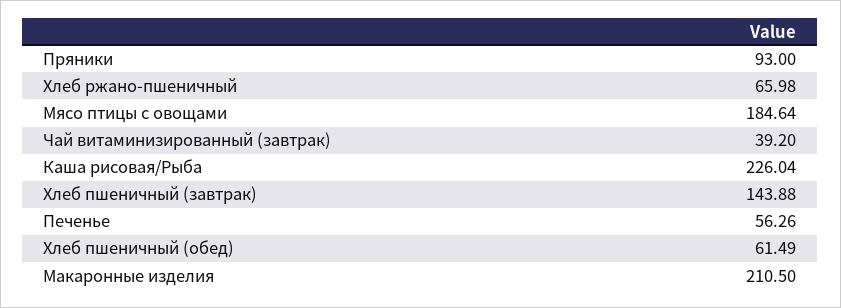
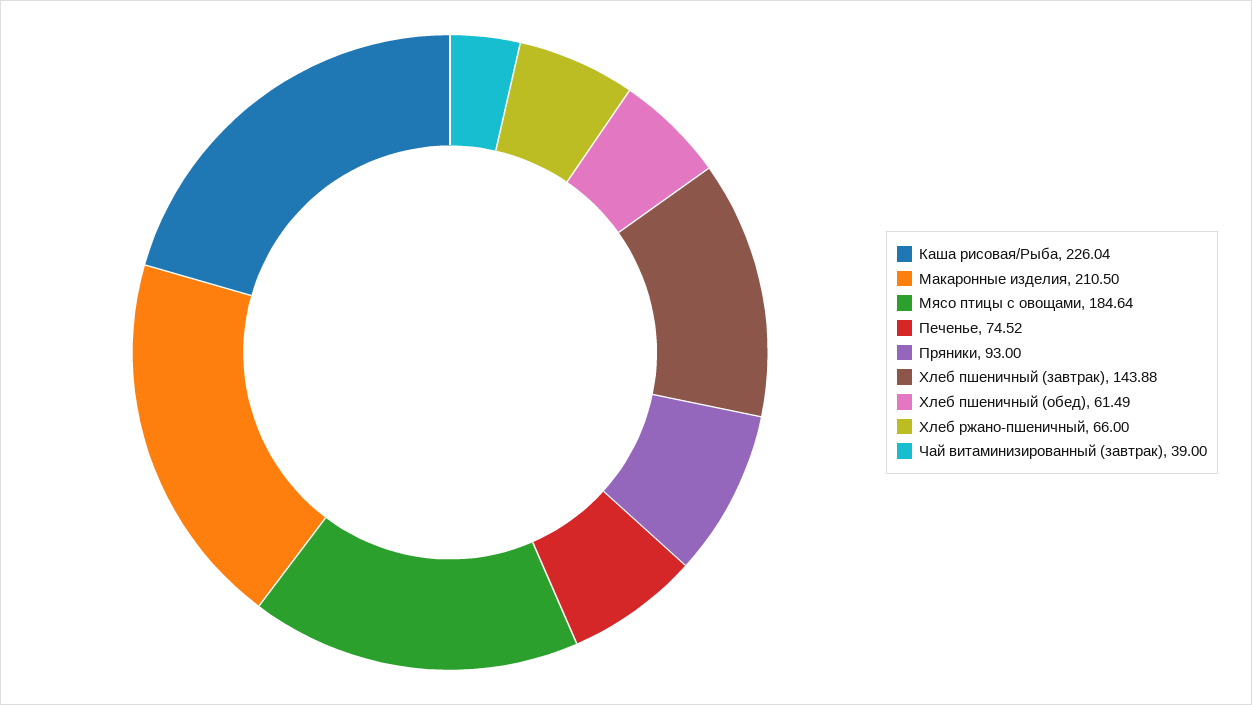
  {
    "Пряники": 93,
-   "Хлеб ржано-пшеничный": 65.98,
+   "Хлеб ржано-пшеничный": 66,
    "Мясо птицы с овощами": 184.64,
-   "Чай витаминизированный (завтрак)": 39.2,
+   "Чай витаминизированный (завтрак)": 39,
    "Каша рисовая/Рыба": 226.04,
    "Хлеб пшеничный (завтрак)": 143.88,
-   "Печенье": 56.26,
+   "Печенье": 74.52,
    "Хлеб пшеничный (обед)": 61.49,
    "Макаронные изделия": 210.5
  }

